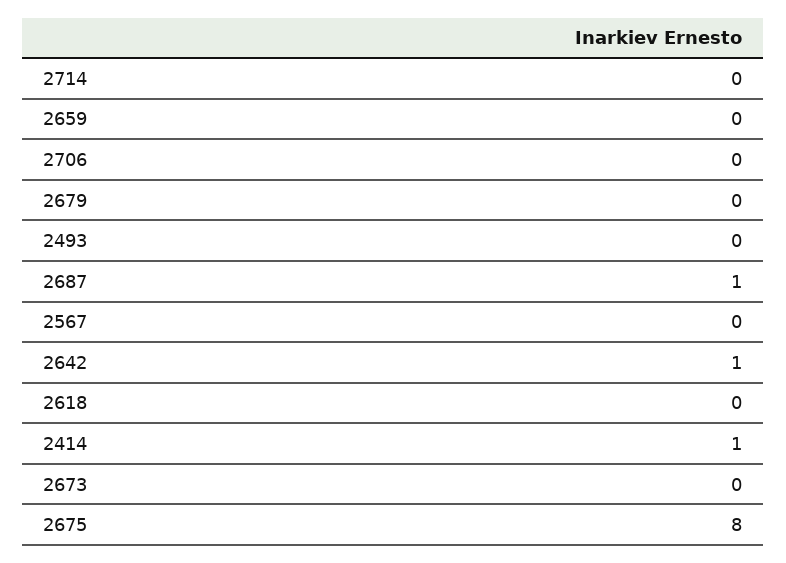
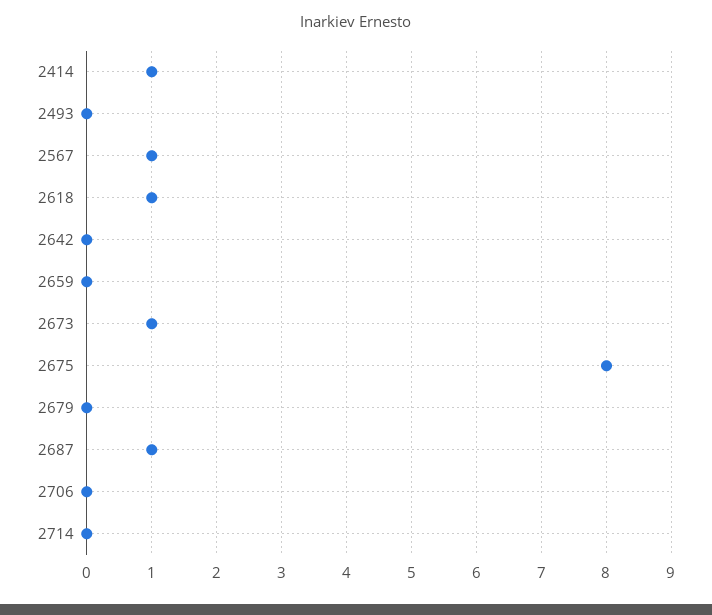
  {
    "2714": 0,
    "2659": 0,
    "2706": 0,
    "2679": 0,
    "2493": 0,
    "2687": 1,
-   "2567": 0,
+   "2567": 1,
-   "2642": 1,
+   "2642": 0,
-   "2618": 0,
+   "2618": 1,
    "2414": 1,
-   "2673": 0,
+   "2673": 1,
    "2675": 8
  }

